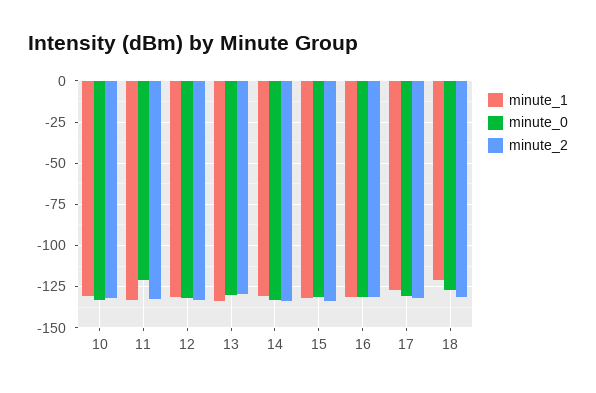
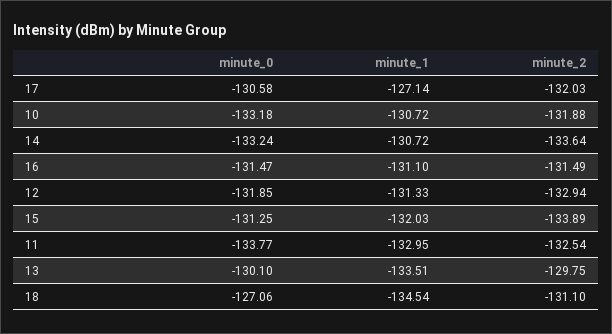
  {
    "minute_1": {
      "10": -130.72,
      "11": -132.95,
      "12": -131.33,
      "13": -133.51,
      "14": -130.72,
      "15": -132.03,
      "16": -131.1,
      "17": -127.14,
-     "18": -120
+     "18": -134.54
    },
    "minute_0": {
      "10": -133.18,
-     "11": -120,
+     "11": -133.77,
      "12": -131.85,
      "13": -130.1,
      "14": -133.24,
      "15": -131.25,
      "16": -131.47,
      "17": -130.58,
      "18": -127.06
    },
    "minute_2": {
      "10": -131.88,
      "11": -132.54,
      "12": -132.94,
      "13": -129.75,
      "14": -133.64,
      "15": -133.89,
      "16": -131.49,
      "17": -132.03,
      "18": -131.1
    }
  }

